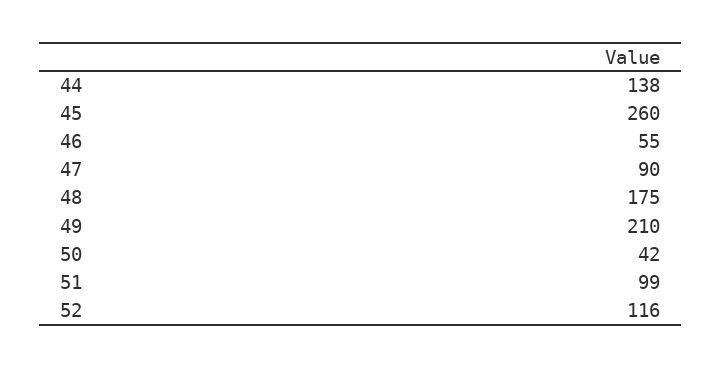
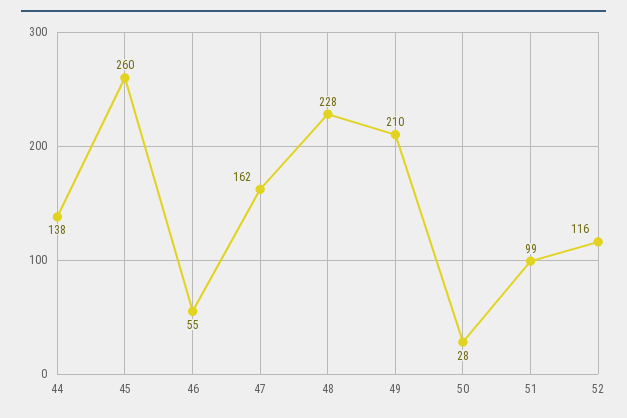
  {
    "44": 138,
    "45": 260,
    "46": 55,
-   "47": 90,
+   "47": 162,
-   "48": 175,
+   "48": 228,
    "49": 210,
-   "50": 42,
+   "50": 28,
    "51": 99,
    "52": 116
  }

